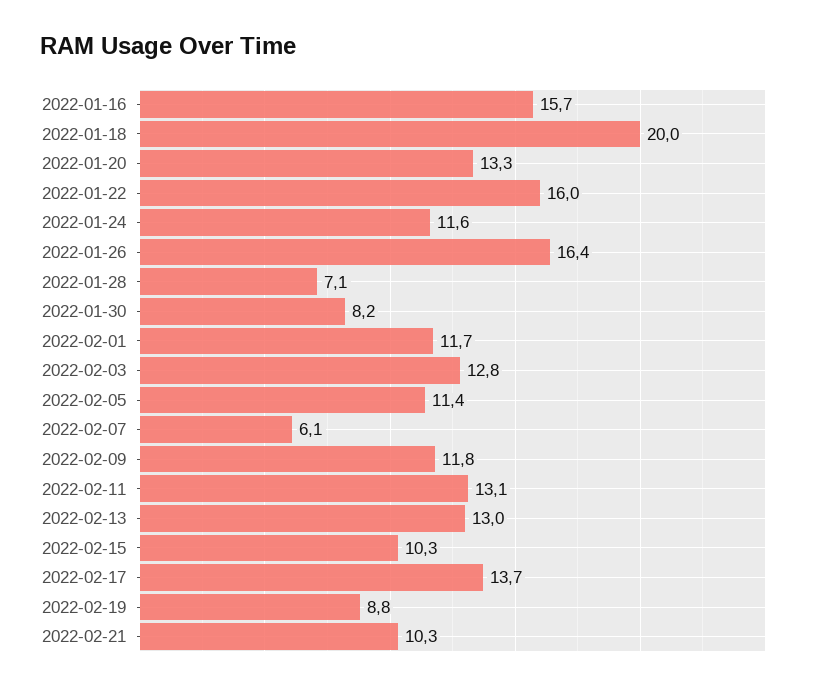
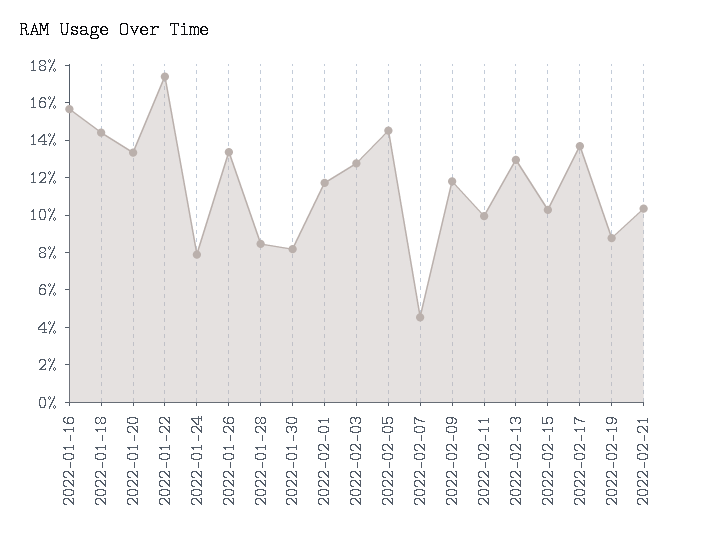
  {
    "2022-01-16": 15.7,
-   "2022-01-18": 20,
+   "2022-01-18": 14.5,
    "2022-01-20": 13.3,
-   "2022-01-22": 16,
+   "2022-01-22": 17.5,
-   "2022-01-24": 11.6,
+   "2022-01-24": 8,
-   "2022-01-26": 16.4,
+   "2022-01-26": 13.5,
-   "2022-01-28": 7.1,
+   "2022-01-28": 8.5,
    "2022-01-30": 8.2,
    "2022-02-01": 11.7,
    "2022-02-03": 12.8,
-   "2022-02-05": 11.4,
+   "2022-02-05": 14.5,
-   "2022-02-07": 6.1,
+   "2022-02-07": 4.5,
    "2022-02-09": 11.8,
-   "2022-02-11": 13.1,
+   "2022-02-11": 10,
    "2022-02-13": 13,
    "2022-02-15": 10.3,
    "2022-02-17": 13.7,
    "2022-02-19": 8.8,
    "2022-02-21": 10.3
  }

